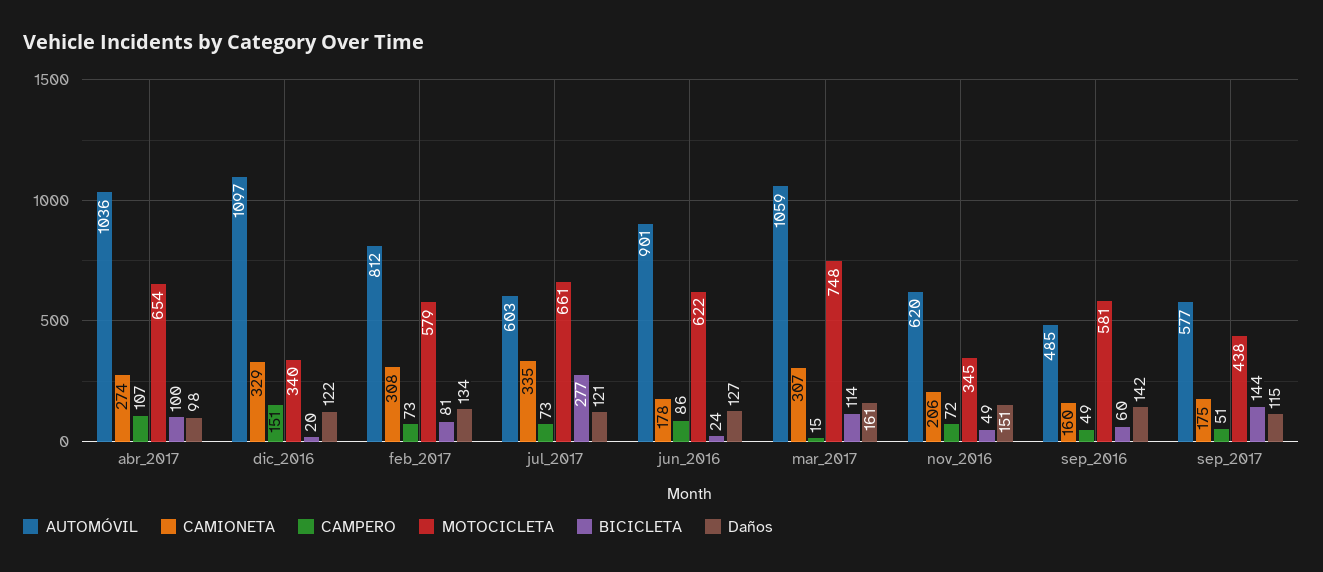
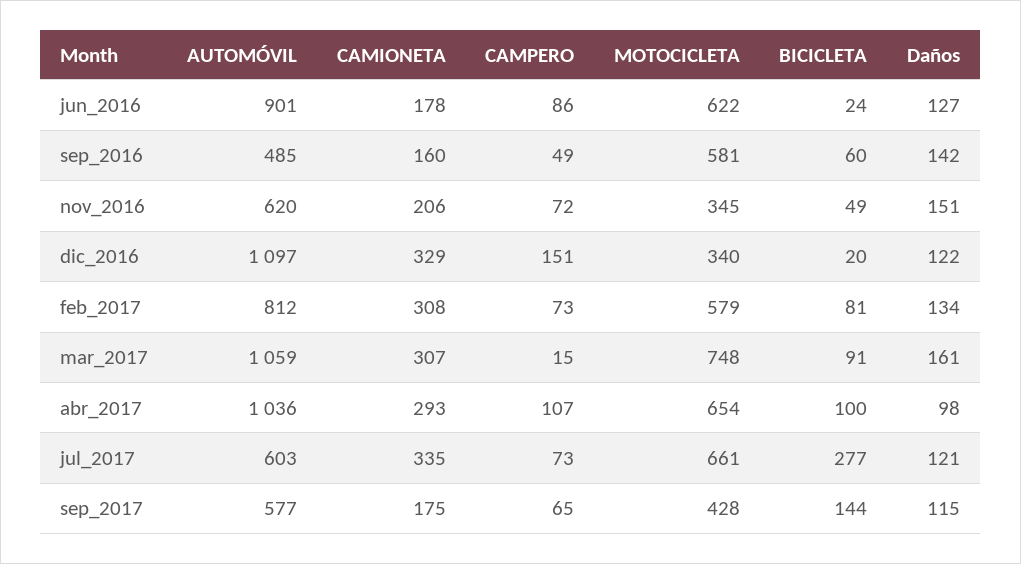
  {
    "AUTOMÓVIL": {
      "abr_2017": 1036,
      "dic_2016": 1097,
      "feb_2017": 812,
      "jul_2017": 603,
      "jun_2016": 901,
      "mar_2017": 1059,
      "nov_2016": 620,
      "sep_2016": 485,
      "sep_2017": 577
    },
    "CAMIONETA": {
-     "abr_2017": 274,
+     "abr_2017": 293,
      "dic_2016": 329,
      "feb_2017": 308,
      "jul_2017": 335,
      "jun_2016": 178,
      "mar_2017": 307,
      "nov_2016": 206,
      "sep_2016": 160,
      "sep_2017": 175
    },
    "CAMPERO": {
      "abr_2017": 107,
      "dic_2016": 151,
      "feb_2017": 73,
      "jul_2017": 73,
      "jun_2016": 86,
      "mar_2017": 15,
      "nov_2016": 72,
      "sep_2016": 49,
-     "sep_2017": 51
+     "sep_2017": 65
    },
    "MOTOCICLETA": {
      "abr_2017": 654,
      "dic_2016": 340,
      "feb_2017": 579,
      "jul_2017": 661,
      "jun_2016": 622,
      "mar_2017": 748,
      "nov_2016": 345,
      "sep_2016": 581,
-     "sep_2017": 438
+     "sep_2017": 428
    },
    "BICICLETA": {
      "abr_2017": 100,
      "dic_2016": 20,
      "feb_2017": 81,
      "jul_2017": 277,
      "jun_2016": 24,
-     "mar_2017": 114,
+     "mar_2017": 91,
      "nov_2016": 49,
      "sep_2016": 60,
      "sep_2017": 144
    },
    "Daños": {
      "abr_2017": 98,
      "dic_2016": 122,
      "feb_2017": 134,
      "jul_2017": 121,
      "jun_2016": 127,
      "mar_2017": 161,
      "nov_2016": 151,
      "sep_2016": 142,
      "sep_2017": 115
    }
  }

